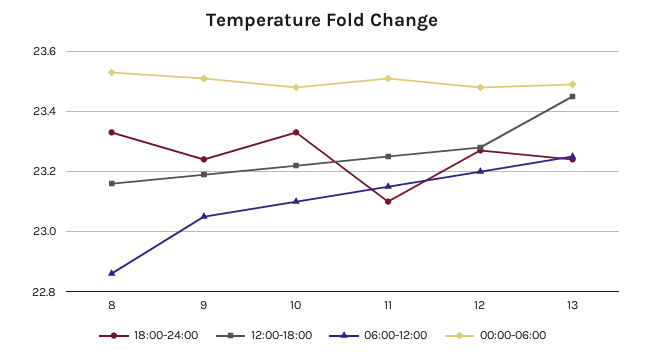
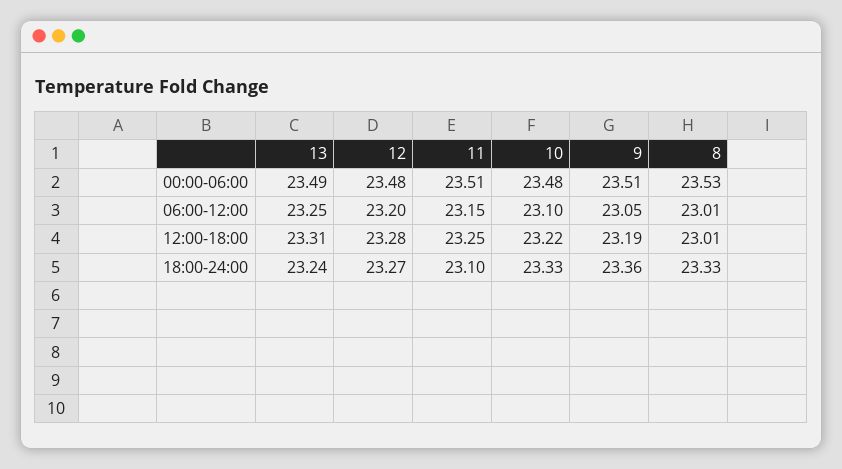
  {
    "18:00-24:00": {
      "8": 23.33,
-     "9": 23.25,
+     "9": 23.36,
      "10": 23.33,
      "11": 23.1,
      "12": 23.27,
      "13": 23.24
    },
    "12:00-18:00": {
-     "8": 23.15,
+     "8": 23.01,
      "9": 23.19,
      "10": 23.22,
      "11": 23.25,
      "12": 23.28,
-     "13": 23.45
+     "13": 23.31
    },
    "06:00-12:00": {
-     "8": 22.85,
+     "8": 23.01,
      "9": 23.05,
      "10": 23.1,
      "11": 23.15,
      "12": 23.2,
      "13": 23.25
    },
    "00:00-06:00": {
      "8": 23.53,
      "9": 23.51,
      "10": 23.48,
      "11": 23.51,
      "12": 23.48,
      "13": 23.49
    }
  }

